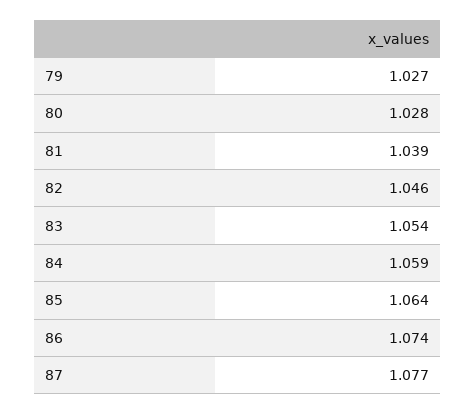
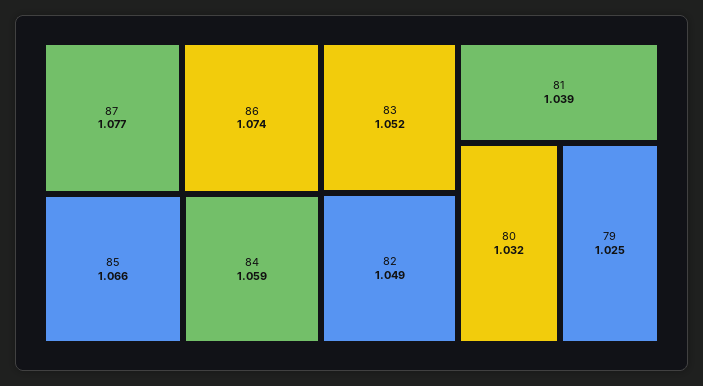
  {
-   "79": 1.027,
+   "79": 1.025,
-   "80": 1.028,
+   "80": 1.032,
    "81": 1.039,
-   "82": 1.046,
+   "82": 1.049,
-   "83": 1.054,
+   "83": 1.052,
    "84": 1.059,
-   "85": 1.064,
+   "85": 1.066,
    "86": 1.074,
    "87": 1.077
  }

